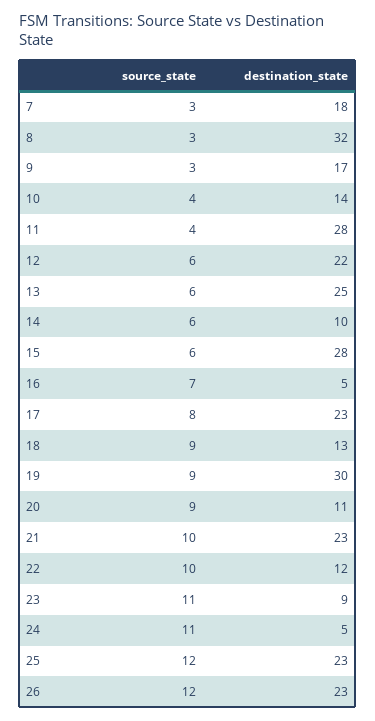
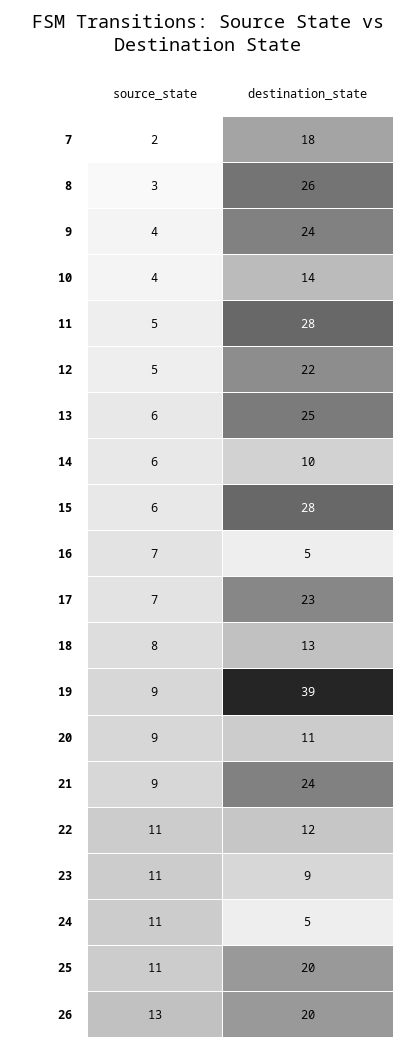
  {
    "source_state": {
-     "7": 3,
+     "7": 2,
      "8": 3,
-     "9": 3,
+     "9": 4,
      "10": 4,
-     "11": 4,
+     "11": 5,
-     "12": 6,
+     "12": 5,
      "13": 6,
      "14": 6,
      "15": 6,
      "16": 7,
-     "17": 8,
+     "17": 7,
-     "18": 9,
+     "18": 8,
      "19": 9,
      "20": 9,
-     "21": 10,
+     "21": 9,
-     "22": 10,
+     "22": 11,
      "23": 11,
      "24": 11,
-     "25": 12,
+     "25": 11,
-     "26": 12
+     "26": 13
    },
    "destination_state": {
      "7": 18,
-     "8": 32,
+     "8": 26,
-     "9": 17,
+     "9": 24,
      "10": 14,
      "11": 28,
      "12": 22,
      "13": 25,
      "14": 10,
      "15": 28,
      "16": 5,
      "17": 23,
      "18": 13,
-     "19": 30,
+     "19": 39,
      "20": 11,
-     "21": 23,
+     "21": 24,
      "22": 12,
      "23": 9,
      "24": 5,
-     "25": 23,
+     "25": 20,
-     "26": 23
+     "26": 20
    }
  }

